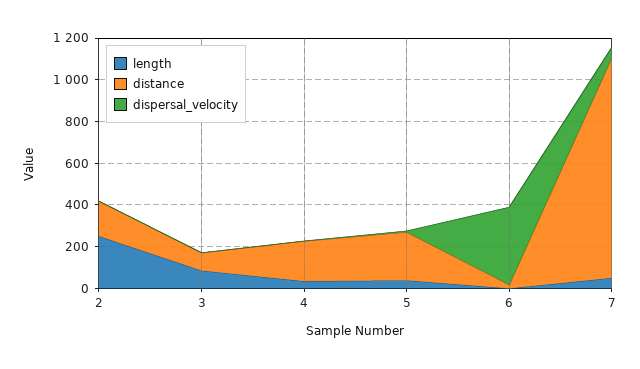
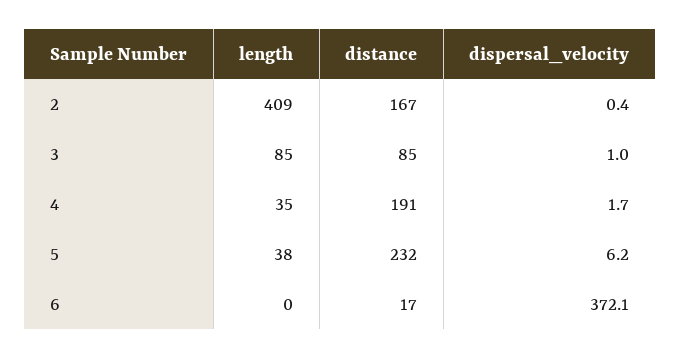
  {
    "length": {
-     "2": 250,
+     "2": 409,
      "3": 85,
      "4": 35,
      "5": 38,
-     "6": 0,
+     "6": 0
-     "7": 50
    },
    "distance": {
      "2": 167,
      "3": 85,
      "4": 191,
      "5": 232,
-     "6": 17,
+     "6": 17
-     "7": 1050
    },
    "dispersal_velocity": {
      "2": 0.4,
      "3": 1,
      "4": 1.7,
      "5": 6.2,
-     "6": 372.1,
+     "6": 372.1
-     "7": 50
    }
  }

